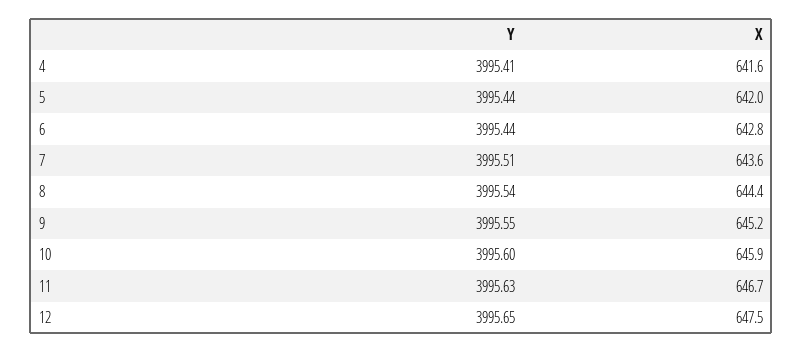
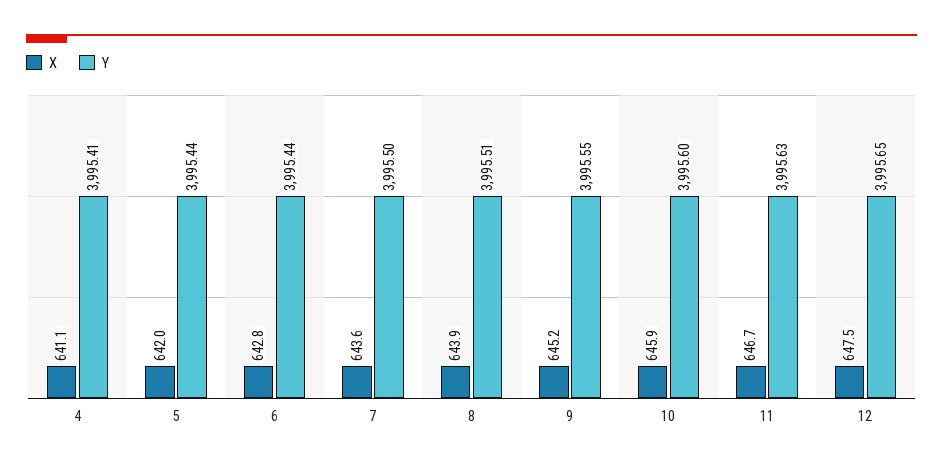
  {
    "Y": {
      "4": 3995.41,
      "5": 3995.44,
      "6": 3995.44,
-     "7": 3995.51,
+     "7": 3995.5,
-     "8": 3995.54,
+     "8": 3995.51,
      "9": 3995.55,
      "10": 3995.6,
      "11": 3995.63,
      "12": 3995.65
    },
    "X": {
-     "4": 641.6,
+     "4": 641.1,
      "5": 642,
      "6": 642.8,
      "7": 643.6,
-     "8": 644.4,
+     "8": 643.9,
      "9": 645.2,
      "10": 645.9,
      "11": 646.7,
      "12": 647.5
    }
  }

